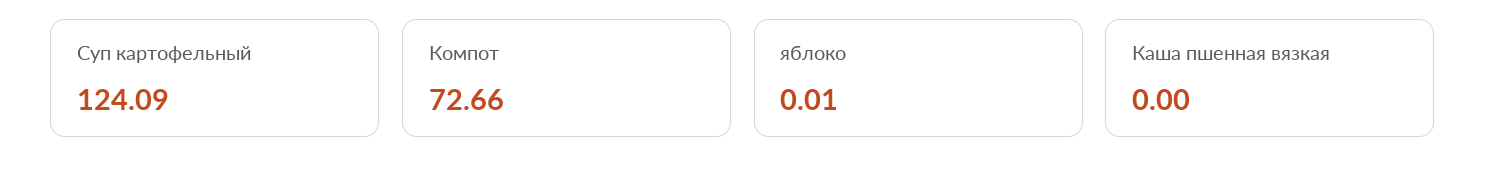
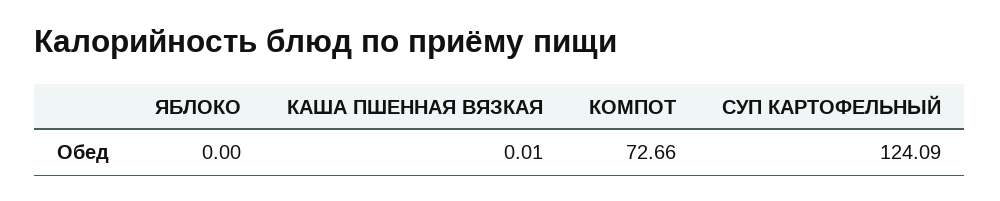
  {
    "Суп картофельный": 124.09,
    "Компот": 72.66,
-   "яблоко": 0.01,
+   "яблоко": 0,
-   "Каша пшенная вязкая": 0
+   "Каша пшенная вязкая": 0.01
  }

